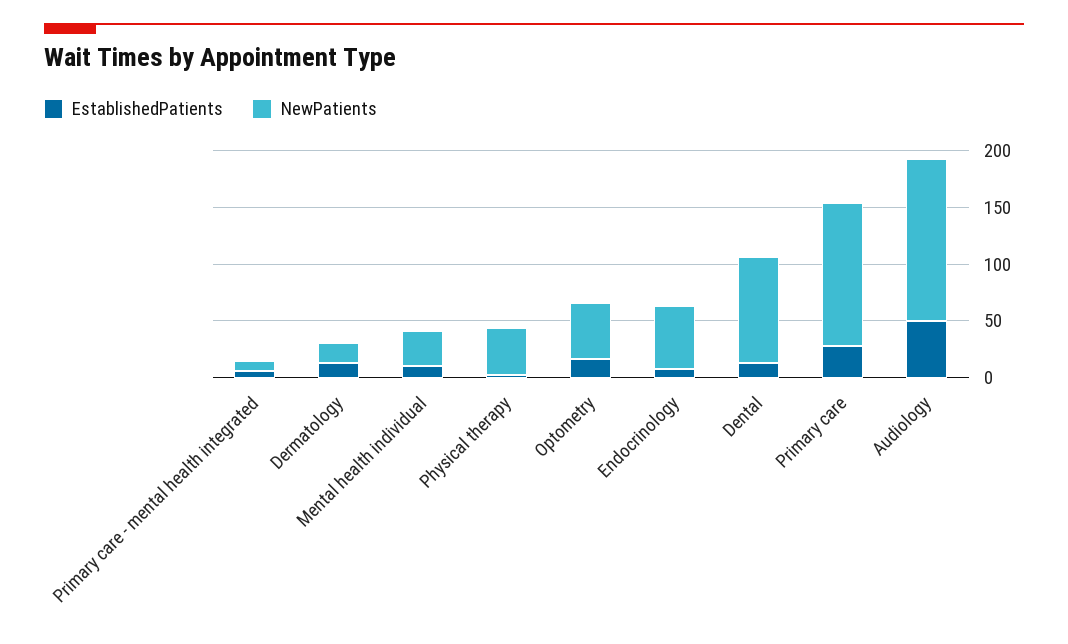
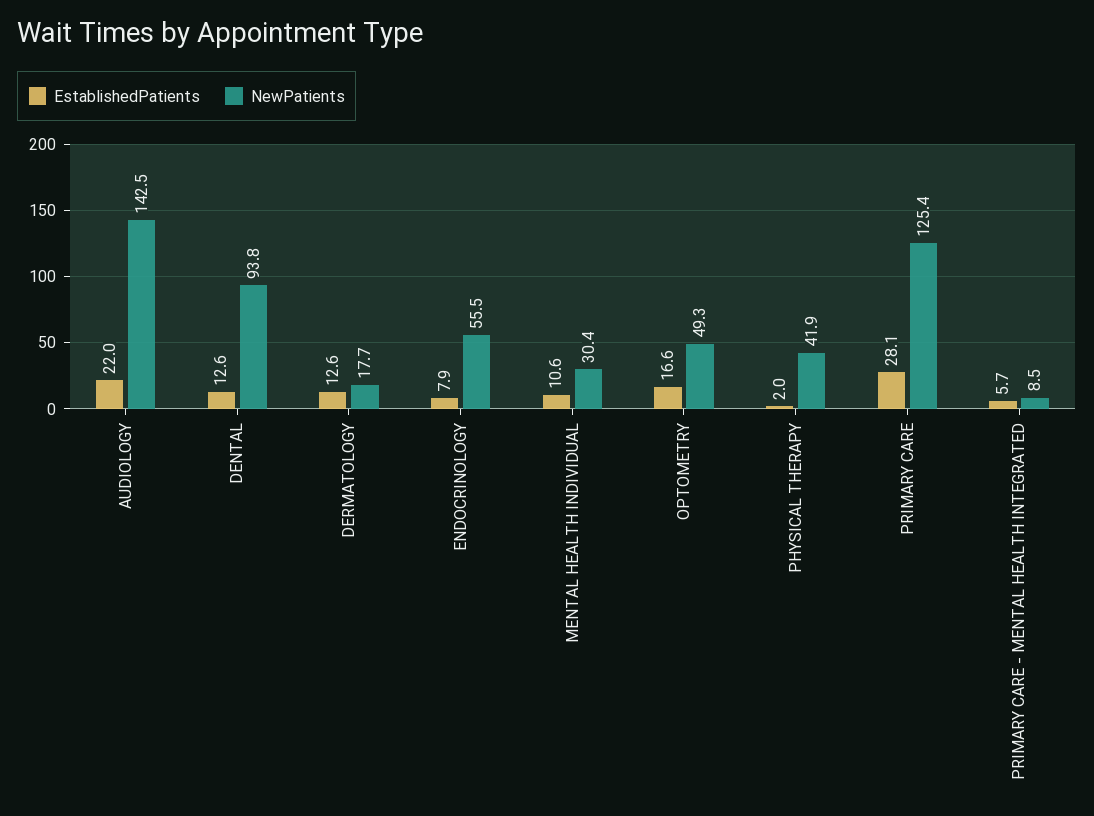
  {
    "EstablishedPatients": {
      "Primary care - mental health integrated": 5.7,
      "Dermatology": 12.6,
      "Mental health individual": 10.6,
      "Physical therapy": 2,
      "Optometry": 16.6,
      "Endocrinology": 7.9,
      "Dental": 12.6,
      "Primary care": 28.1,
-     "Audiology": 50
+     "Audiology": 22
    },
    "NewPatients": {
      "Primary care - mental health integrated": 8.5,
      "Dermatology": 17.7,
      "Mental health individual": 30.4,
      "Physical therapy": 41.9,
      "Optometry": 49.3,
      "Endocrinology": 55.5,
      "Dental": 93.8,
      "Primary care": 125.4,
      "Audiology": 142.5
    }
  }

